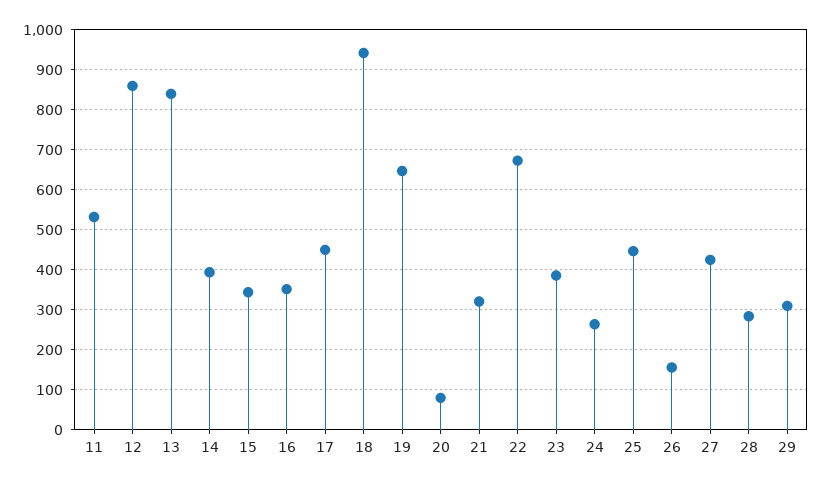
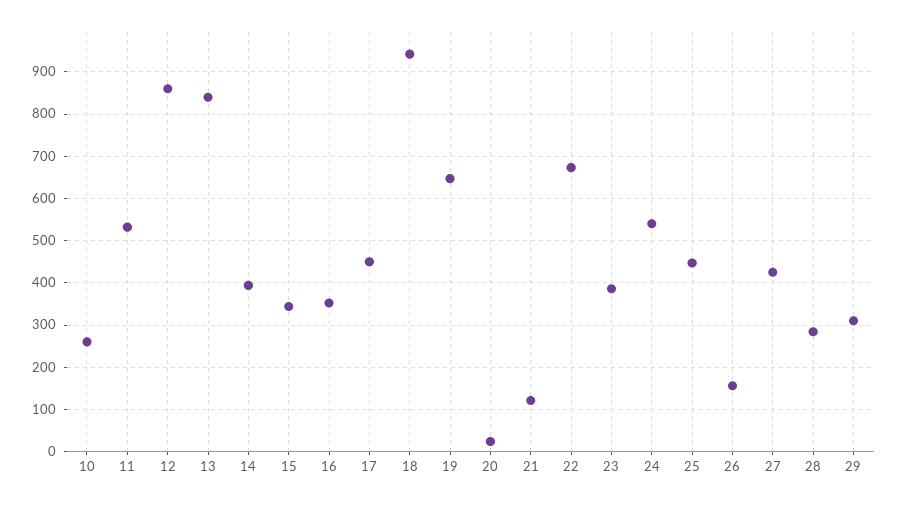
  {
    "11": 540,
    "12": 860,
    "13": 840,
    "14": 400,
    "15": 340,
    "16": 360,
    "17": 460,
    "18": 940,
    "19": 640,
-   "20": 80,
+   "20": 20,
-   "21": 320,
+   "21": 120,
    "22": 680,
    "23": 380,
-   "24": 260,
+   "24": 540,
    "25": 440,
    "26": 160,
    "27": 420,
    "28": 280,
-   "29": 320
+   "29": 320,
+   "10": 260
  }

